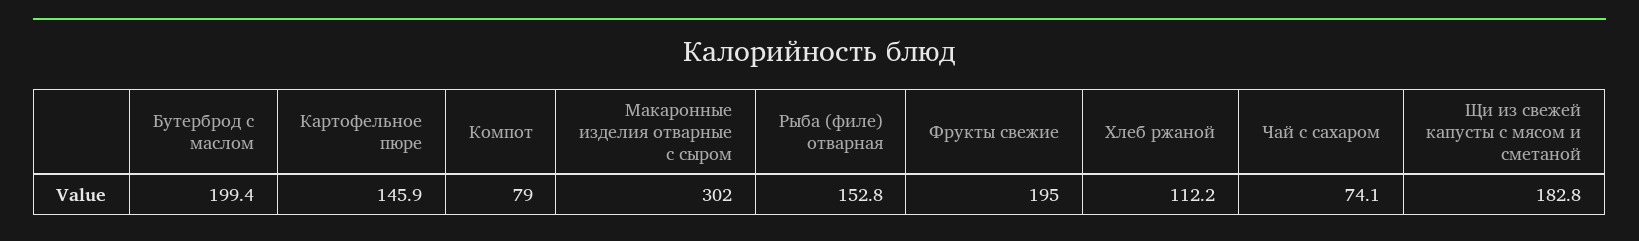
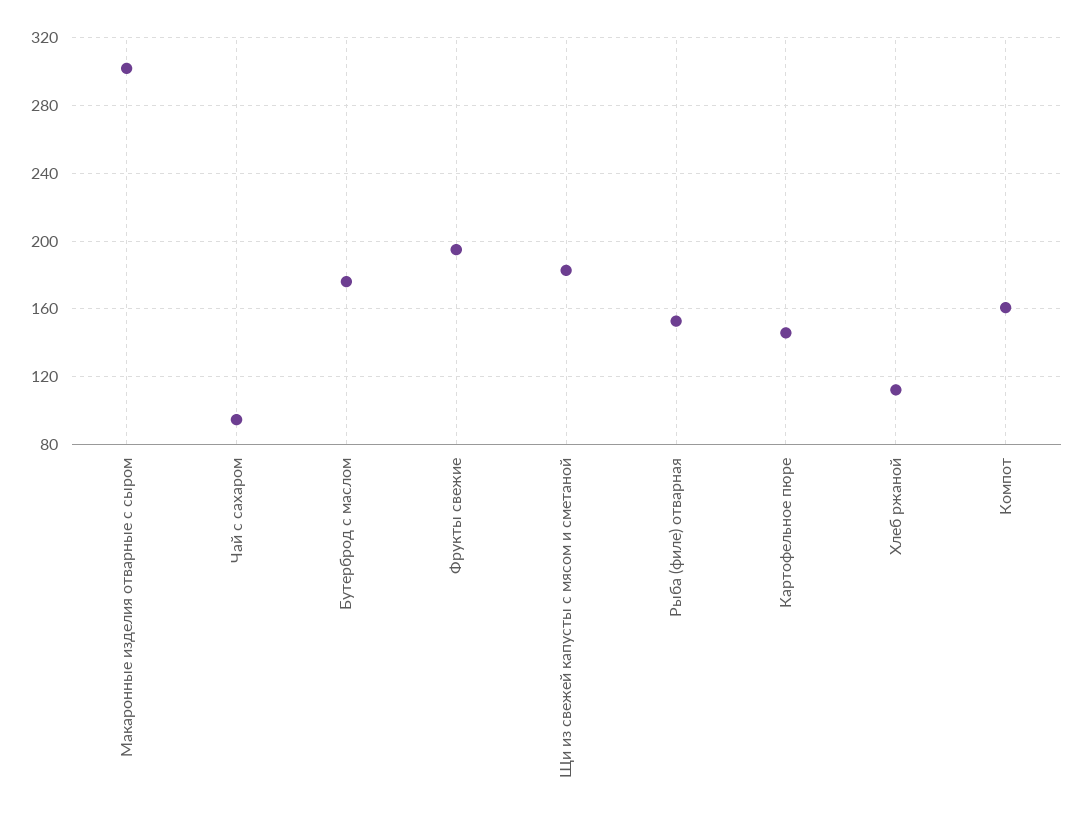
  {
-   "Бутерброд с маслом": 199.4,
+   "Бутерброд с маслом": 175,
    "Картофельное пюре": 145.9,
-   "Компот": 79,
+   "Компот": 160,
    "Макаронные изделия отварные с сыром": 302,
    "Рыба (филе) отварная": 152.8,
    "Фрукты свежие": 195,
    "Хлеб ржаной": 112.2,
-   "Чай с сахаром": 74.1,
+   "Чай с сахаром": 95,
    "Щи из свежей капусты с мясом и сметаной": 182.8
  }

